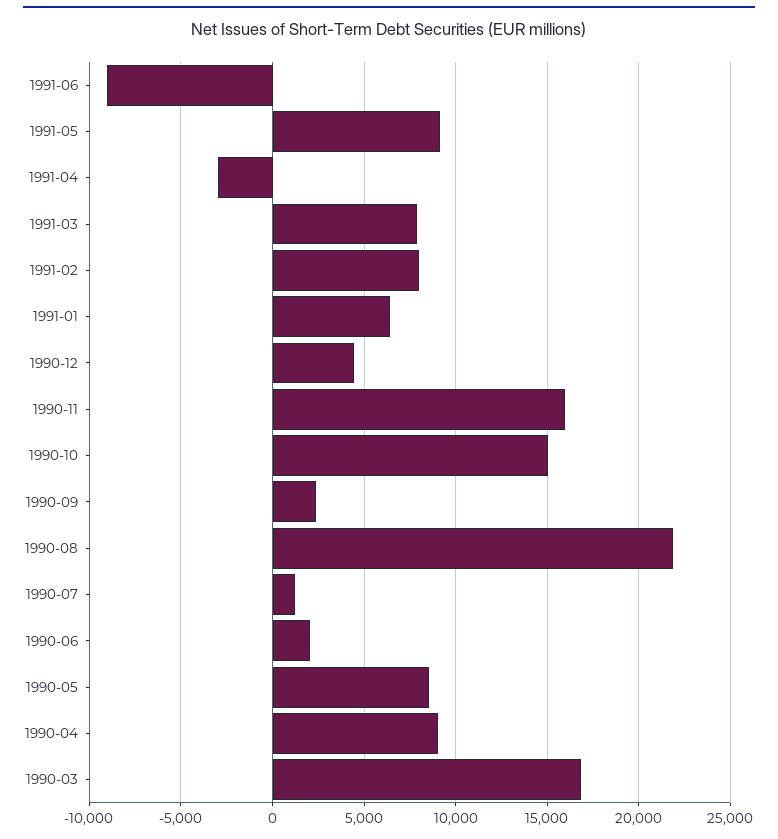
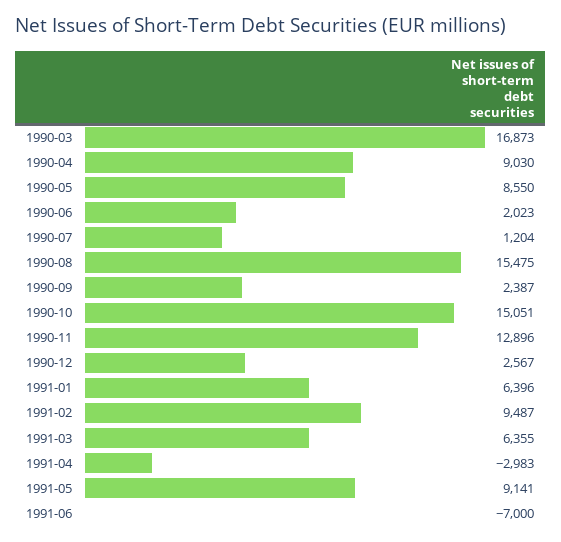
  {
-   "1991-06": -9000,
+   "1991-06": -7000,
    "1991-05": 9141,
    "1991-04": -2983,
-   "1991-03": 8000,
+   "1991-03": 6355,
-   "1991-02": 8000,
+   "1991-02": 9487,
    "1991-01": 6396,
-   "1990-12": 4500,
+   "1990-12": 2567,
-   "1990-11": 16000,
+   "1990-11": 12896,
    "1990-10": 15051,
    "1990-09": 2387,
-   "1990-08": 22000,
+   "1990-08": 15475,
    "1990-07": 1204,
    "1990-06": 2023,
    "1990-05": 8550,
    "1990-04": 9030,
    "1990-03": 16873
  }

